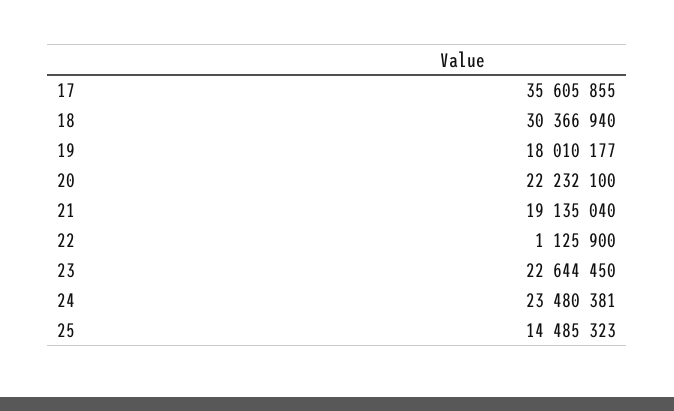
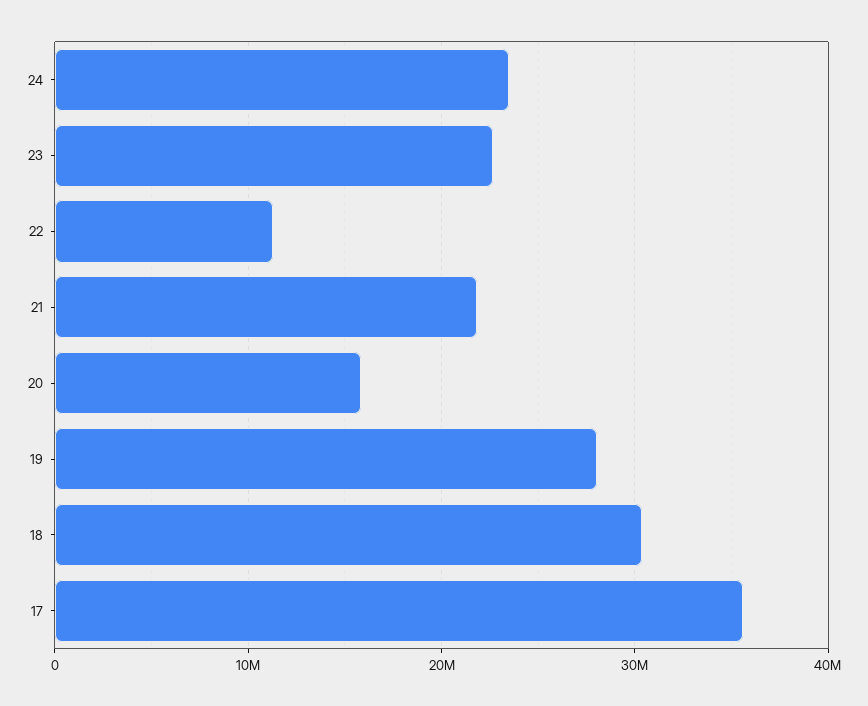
  {
    "17": 35605855,
    "18": 30366940,
-   "19": 18010177,
+   "19": 28000000,
-   "20": 22232100,
+   "20": 16000000,
-   "21": 19135040,
+   "21": 22000000,
-   "22": 1125900,
+   "22": 11000000,
    "23": 22644450,
-   "24": 23480381,
+   "24": 23480381
-   "25": 14485323
  }

